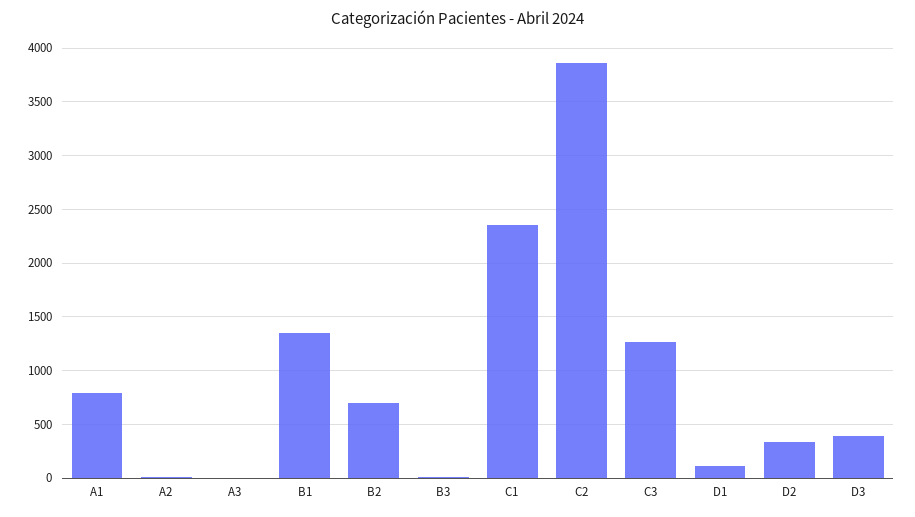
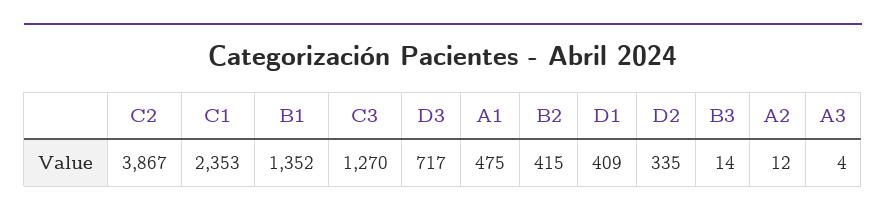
  {
-   "A1": 800,
+   "A1": 475,
    "A2": 12,
    "A3": 4,
    "B1": 1352,
-   "B2": 700,
+   "B2": 415,
    "B3": 14,
    "C1": 2353,
    "C2": 3867,
    "C3": 1270,
-   "D1": 100,
+   "D1": 409,
    "D2": 335,
-   "D3": 400
+   "D3": 717
  }

